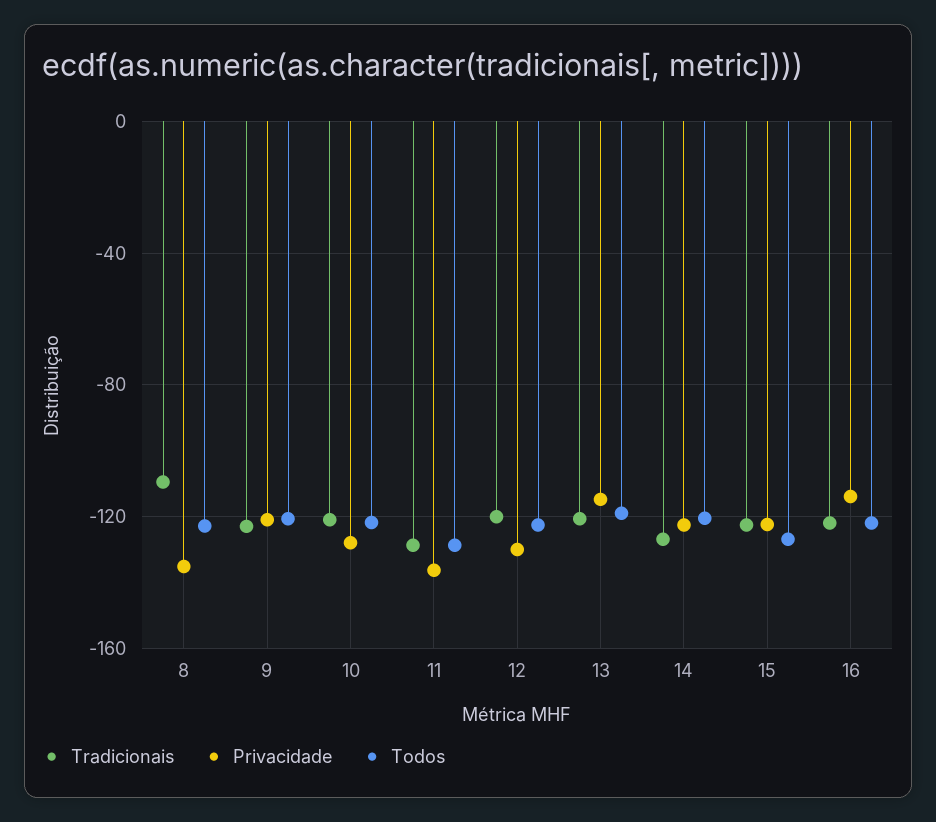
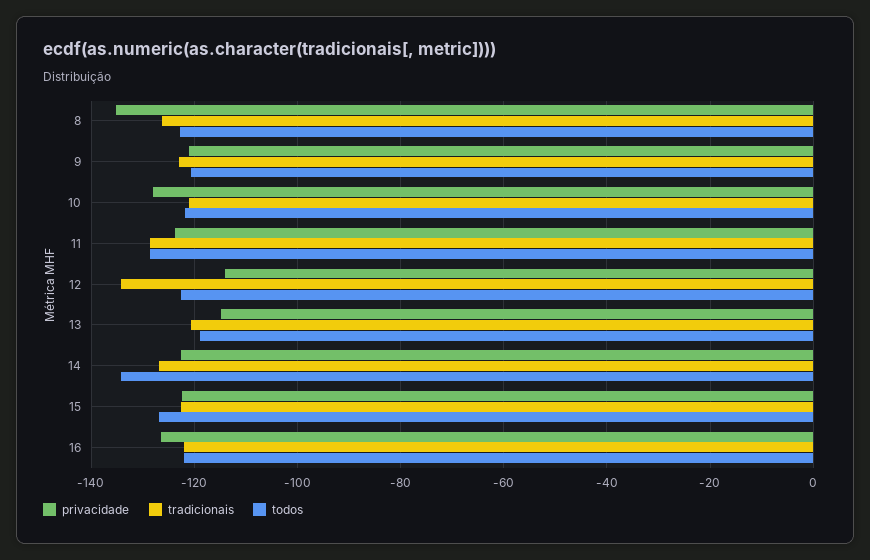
  {
    "Tradicionais": {
-     "8": -110,
+     "8": -126,
      "9": -124,
      "10": -122,
      "11": -128,
-     "12": -120,
+     "12": -134,
      "13": -120,
      "14": -126,
      "15": -122,
      "16": -122
    },
    "Privacidade": {
      "8": -136,
      "9": -122,
      "10": -128,
-     "11": -135,
+     "11": -124,
-     "12": -130,
+     "12": -114,
      "13": -114,
      "14": -122,
      "15": -122,
-     "16": -115
+     "16": -126
    },
    "Todos": {
      "8": -122,
      "9": -120,
      "10": -122,
      "11": -128,
      "12": -122,
      "13": -120,
-     "14": -120,
+     "14": -134,
      "15": -126,
      "16": -122
    }
  }

